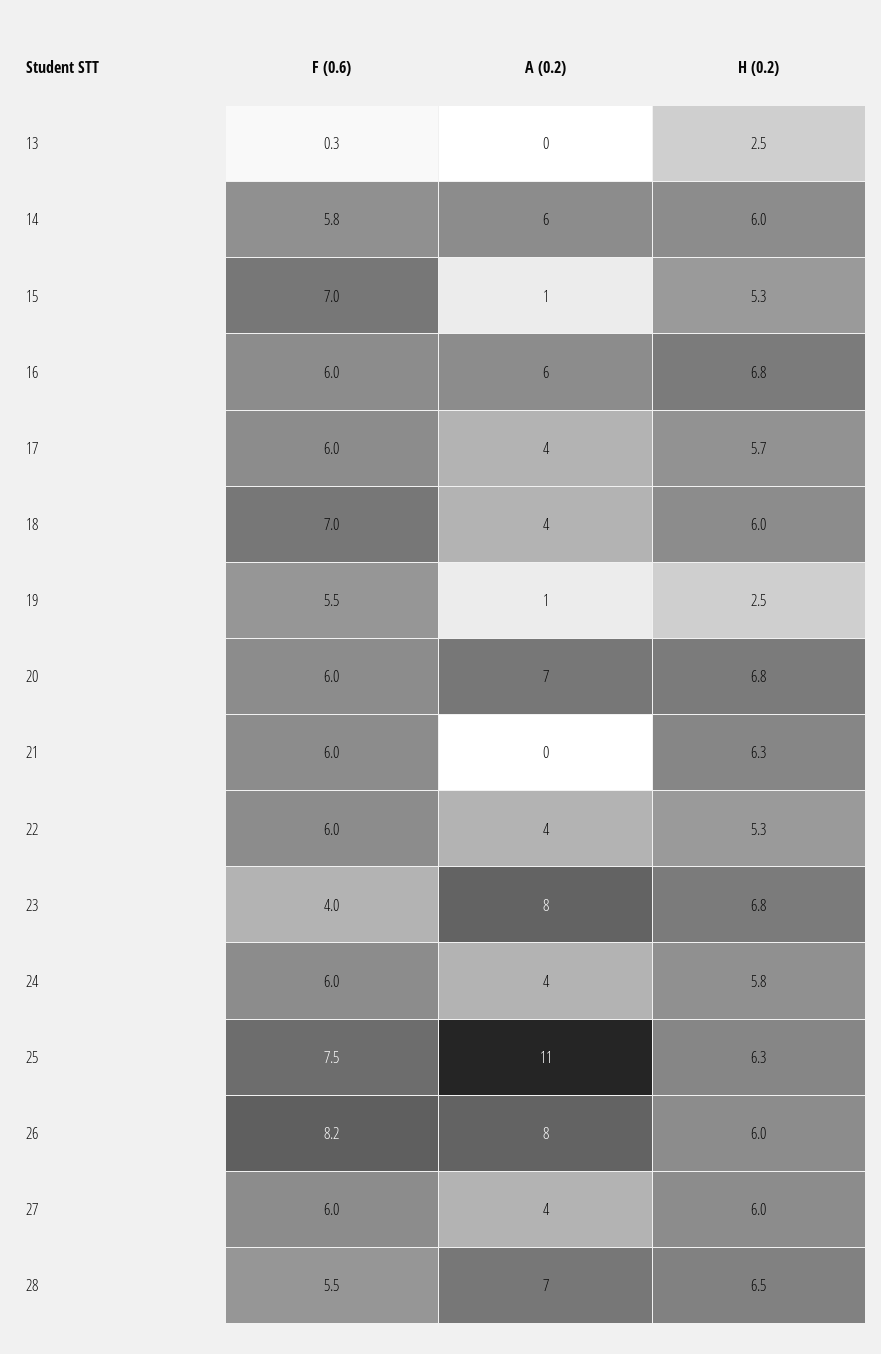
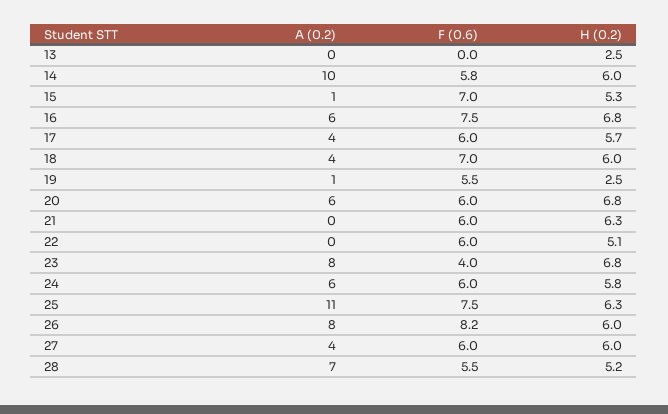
  {
    "F (0.6)": {
-     "13": 0.3,
+     "13": 0,
      "14": 5.8,
      "15": 7,
-     "16": 6,
+     "16": 7.5,
      "17": 6,
      "18": 7,
      "19": 5.5,
      "20": 6,
      "21": 6,
      "22": 6,
      "23": 4,
      "24": 6,
      "25": 7.5,
      "26": 8.2,
      "27": 6,
      "28": 5.5
    },
    "A (0.2)": {
      "13": 0,
-     "14": 6,
+     "14": 10,
      "15": 1,
      "16": 6,
      "17": 4,
      "18": 4,
      "19": 1,
-     "20": 7,
+     "20": 6,
      "21": 0,
-     "22": 4,
+     "22": 0,
      "23": 8,
-     "24": 4,
+     "24": 6,
      "25": 11,
      "26": 8,
      "27": 4,
      "28": 7
    },
    "H (0.2)": {
      "13": 2.5,
      "14": 6,
      "15": 5.3,
      "16": 6.8,
      "17": 5.7,
      "18": 6,
      "19": 2.5,
      "20": 6.8,
      "21": 6.3,
-     "22": 5.3,
+     "22": 5.1,
      "23": 6.8,
      "24": 5.8,
      "25": 6.3,
      "26": 6,
      "27": 6,
-     "28": 6.5
+     "28": 5.2
    }
  }

